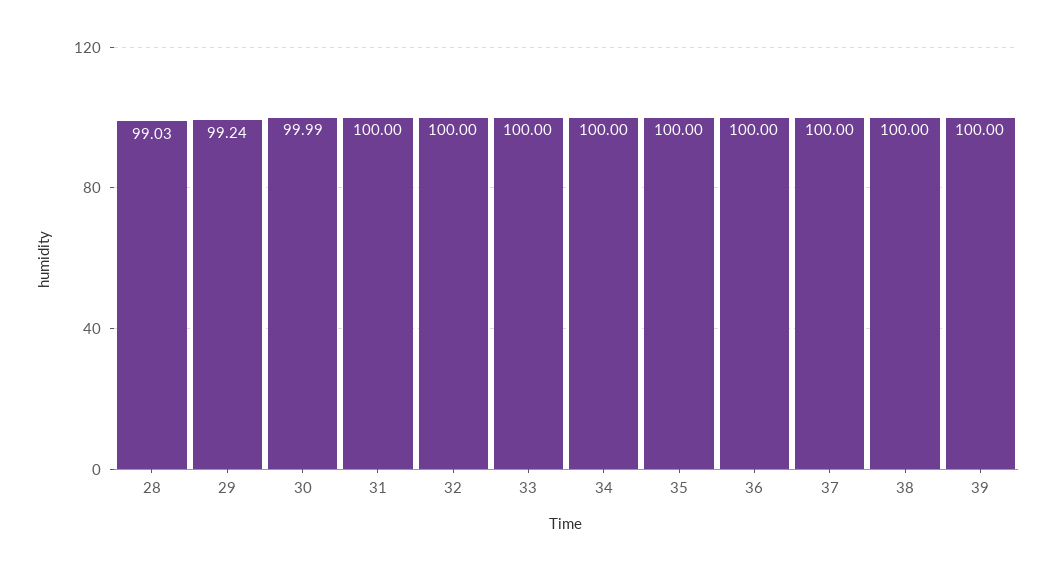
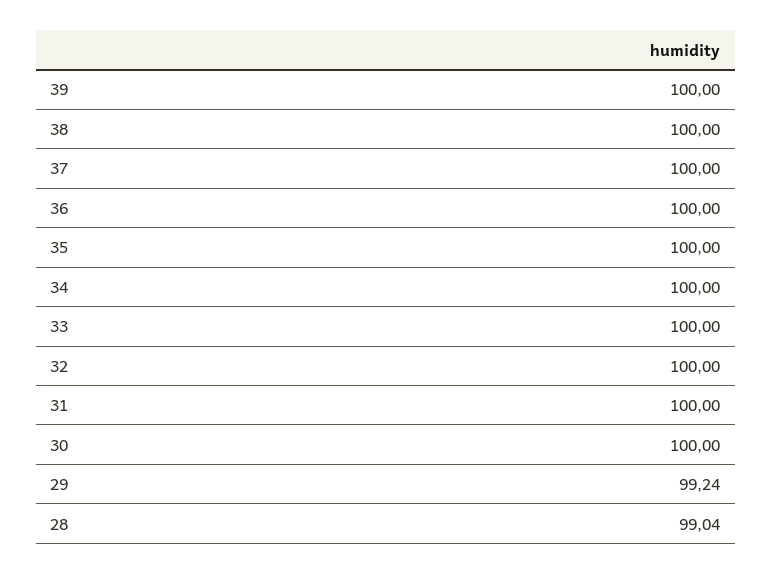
  {
-   "28": 99.03,
+   "28": 99.04,
    "29": 99.24,
-   "30": 99.99,
+   "30": 100,
    "31": 100,
    "32": 100,
    "33": 100,
    "34": 100,
    "35": 100,
    "36": 100,
    "37": 100,
    "38": 100,
    "39": 100
  }

